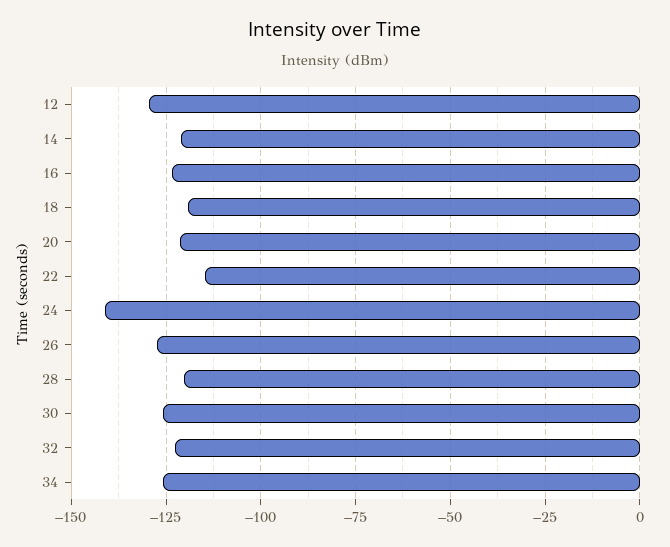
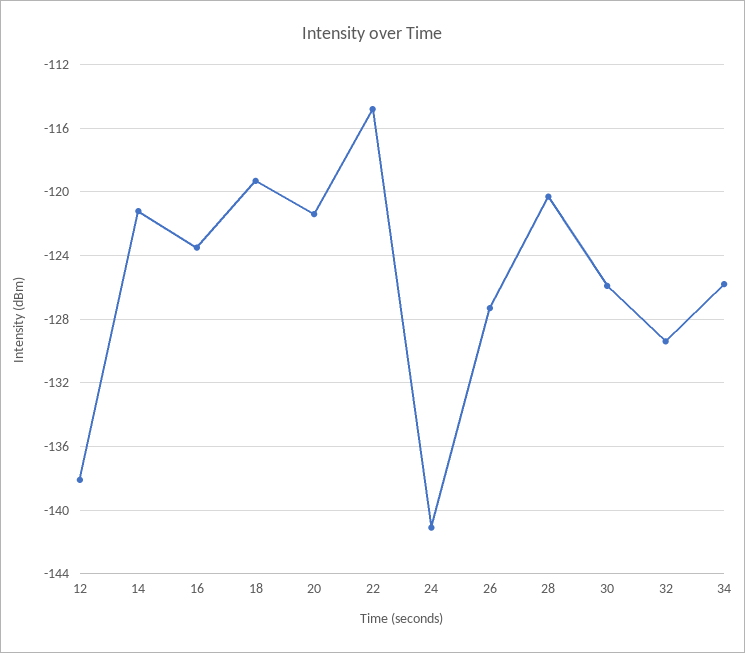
  {
-   "12": -130,
+   "12": -138,
    "14": -121,
    "16": -123.5,
    "18": -119.5,
    "20": -121.5,
    "22": -115,
    "24": -141,
    "26": -127.5,
    "28": -120.5,
    "30": -126,
-   "32": -122.5,
+   "32": -129.5,
    "34": -126
  }

